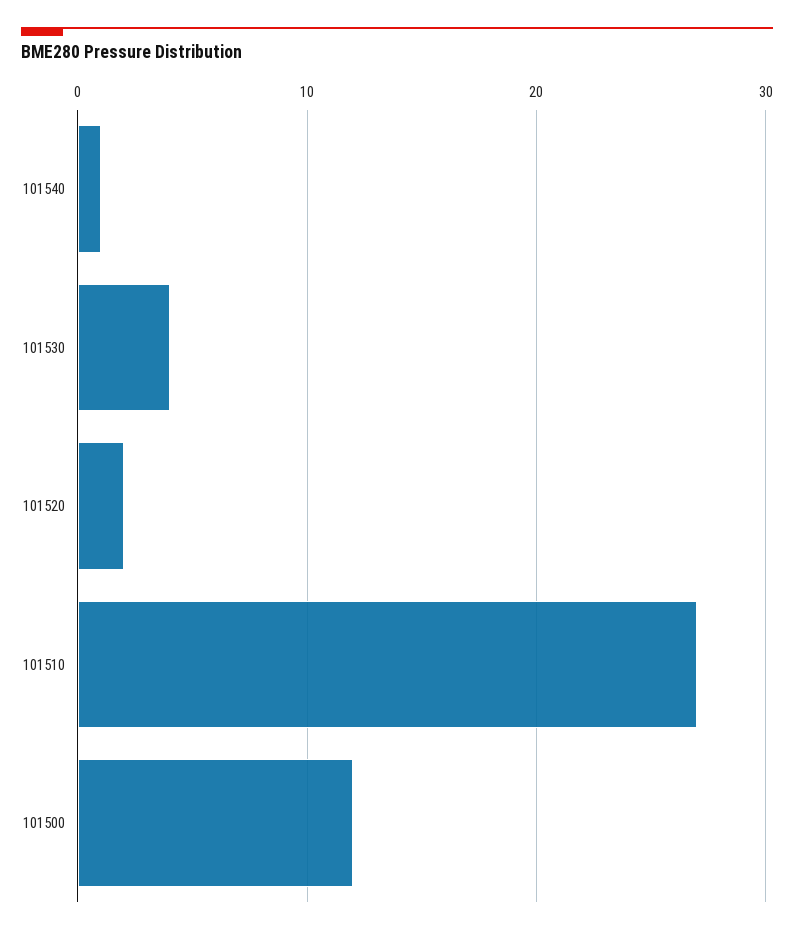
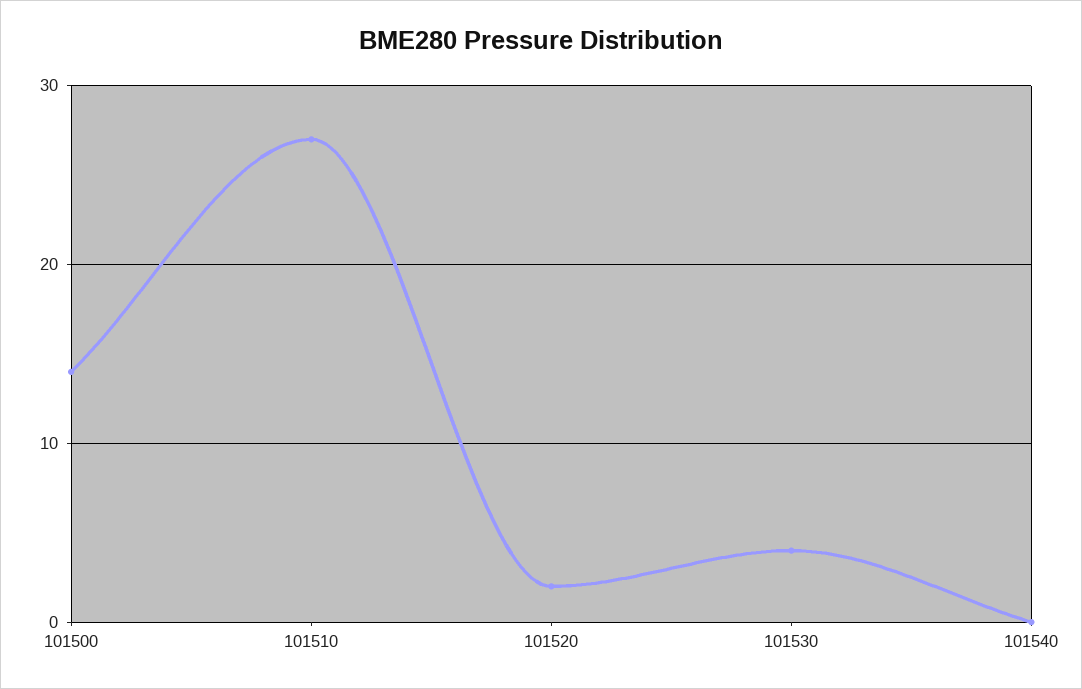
  {
-   "101540": 1,
+   "101540": 0,
    "101530": 4,
    "101520": 2,
    "101510": 27,
-   "101500": 12
+   "101500": 14
  }

